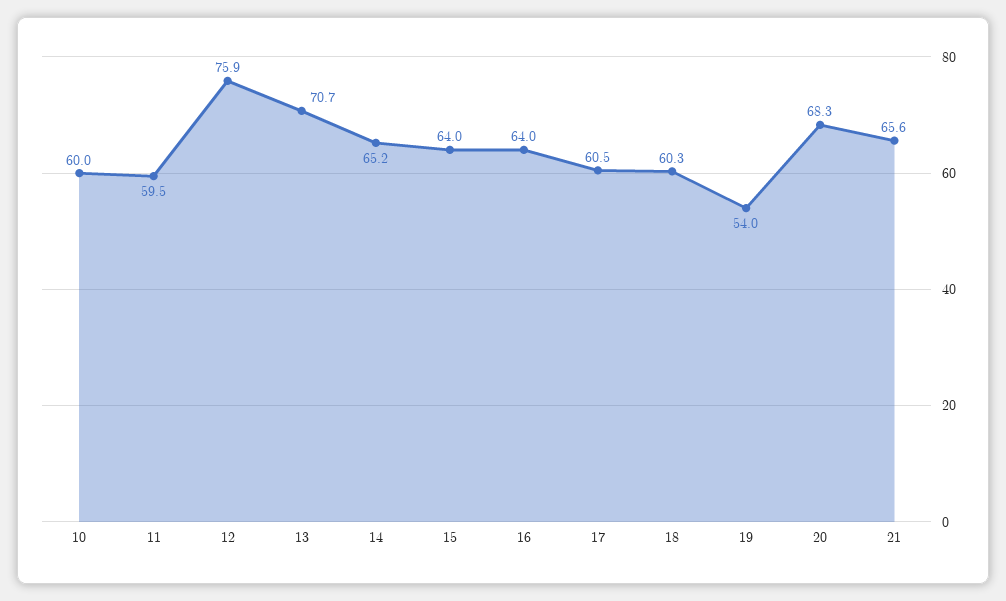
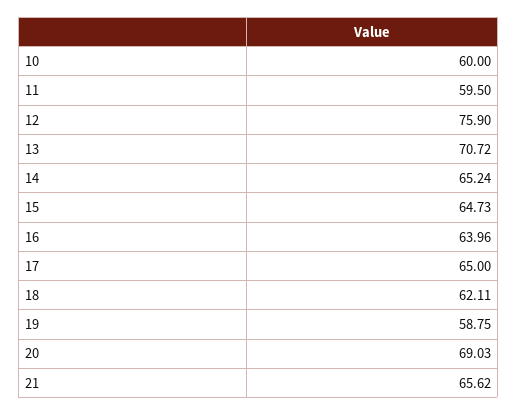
  {
    "10": 60,
    "11": 59.5,
    "12": 75.9,
    "13": 70.72,
    "14": 65.24,
-   "15": 64,
+   "15": 64.73,
    "16": 63.96,
-   "17": 60.5,
+   "17": 65,
-   "18": 60.3,
+   "18": 62.11,
-   "19": 54,
+   "19": 58.75,
-   "20": 68.3,
+   "20": 69.03,
    "21": 65.62
  }

